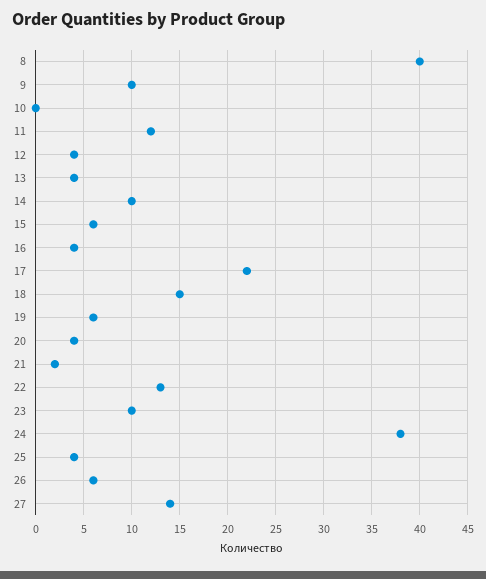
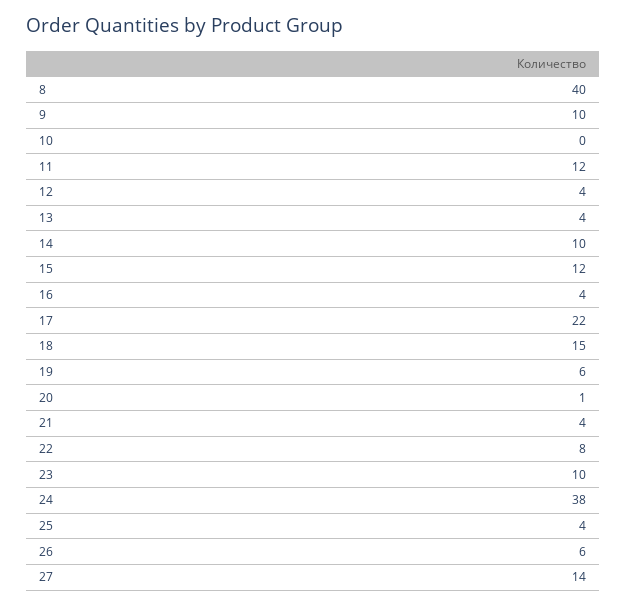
  {
    "8": 40,
    "9": 10,
    "10": 0,
    "11": 12,
    "12": 4,
    "13": 4,
    "14": 10,
-   "15": 6,
+   "15": 12,
    "16": 4,
    "17": 22,
    "18": 15,
    "19": 6,
-   "20": 4,
+   "20": 1,
-   "21": 2,
+   "21": 4,
-   "22": 13,
+   "22": 8,
    "23": 10,
    "24": 38,
    "25": 4,
    "26": 6,
    "27": 14
  }

